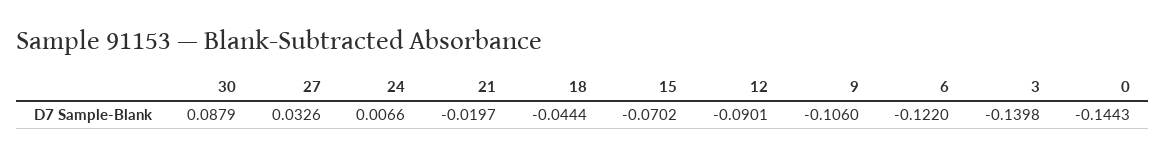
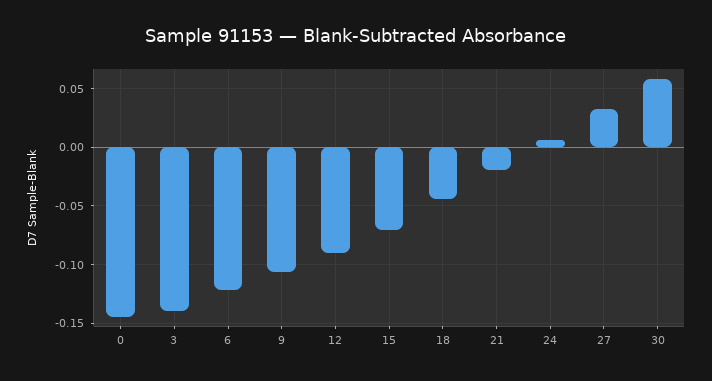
  {
-   "30": 0.0879,
+   "30": 0.06,
    "27": 0.0326,
    "24": 0.0066,
    "21": -0.0197,
    "18": -0.0444,
    "15": -0.0702,
    "12": -0.0901,
    "9": -0.106,
    "6": -0.122,
    "3": -0.1398,
    "0": -0.1443
  }

